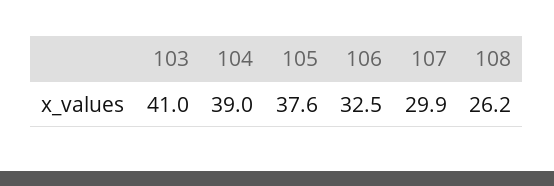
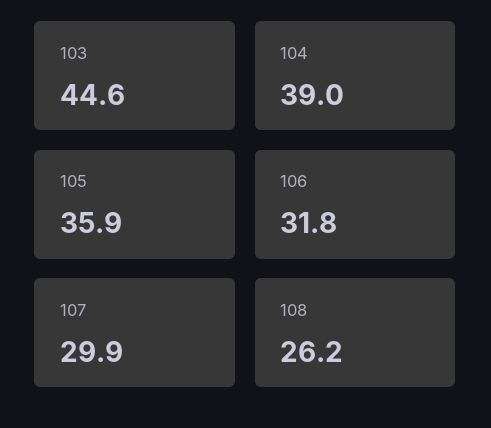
  {
-   "103": 41,
+   "103": 44.6,
    "104": 39,
-   "105": 37.6,
+   "105": 35.9,
-   "106": 32.5,
+   "106": 31.8,
    "107": 29.9,
    "108": 26.2
  }

